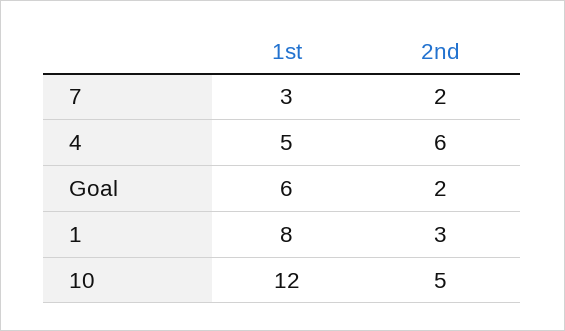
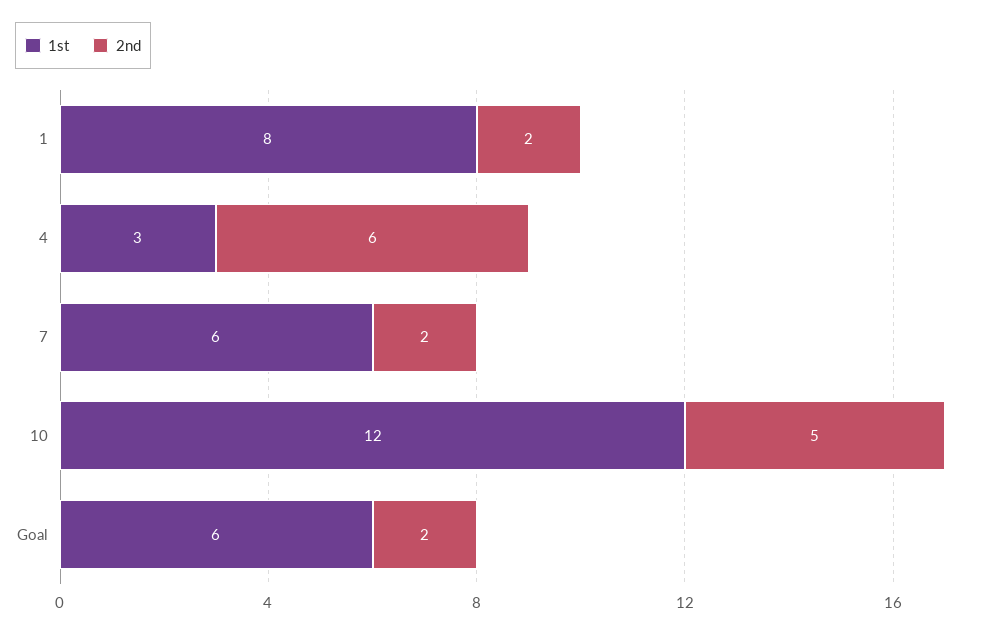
  {
    "1st": {
-     "7": 3,
+     "7": 6,
-     "4": 5,
+     "4": 3,
      "Goal": 6,
      "1": 8,
      "10": 12
    },
    "2nd": {
      "7": 2,
      "4": 6,
      "Goal": 2,
-     "1": 3,
+     "1": 2,
      "10": 5
    }
  }

